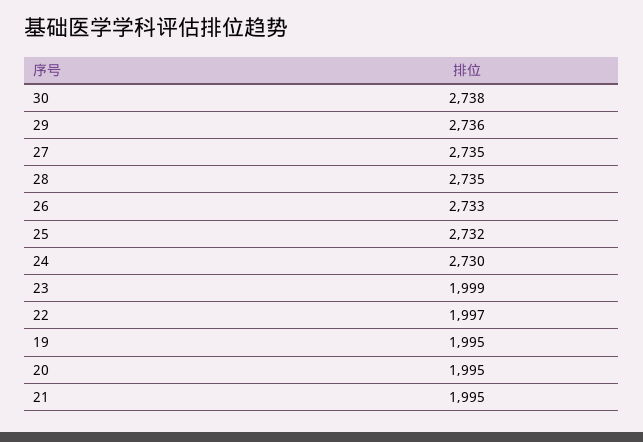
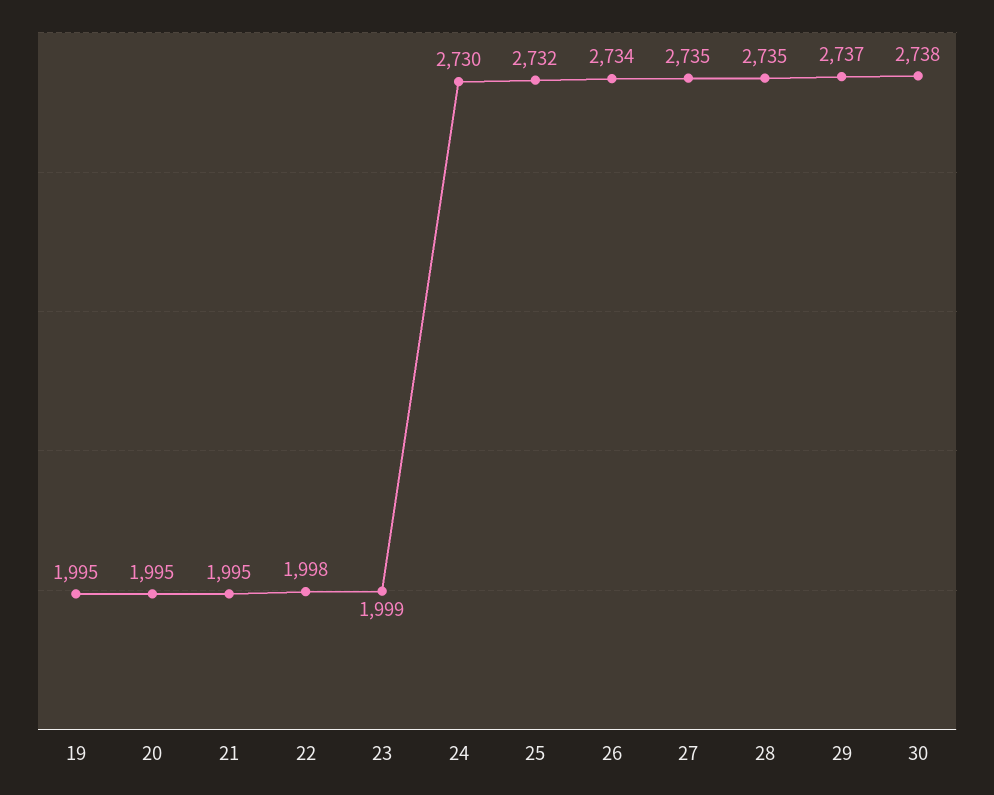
  {
    "30": 2738,
-   "29": 2736,
+   "29": 2737,
    "27": 2735,
    "28": 2735,
-   "26": 2733,
+   "26": 2734,
    "25": 2732,
    "24": 2730,
    "23": 1999,
-   "22": 1997,
+   "22": 1998,
    "19": 1995,
    "20": 1995,
    "21": 1995
  }

